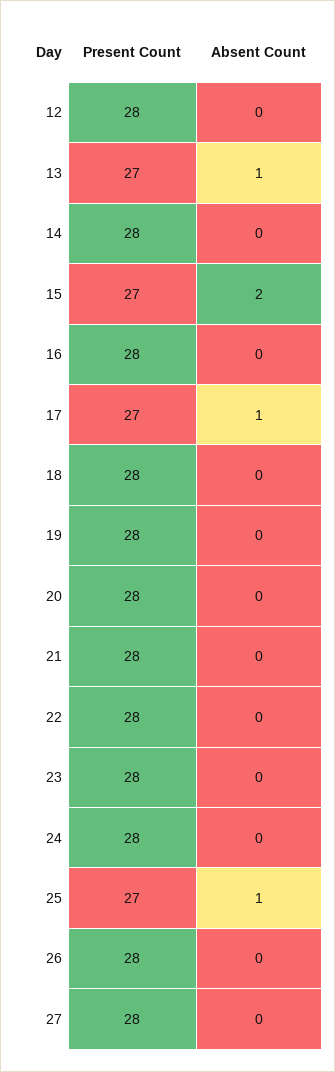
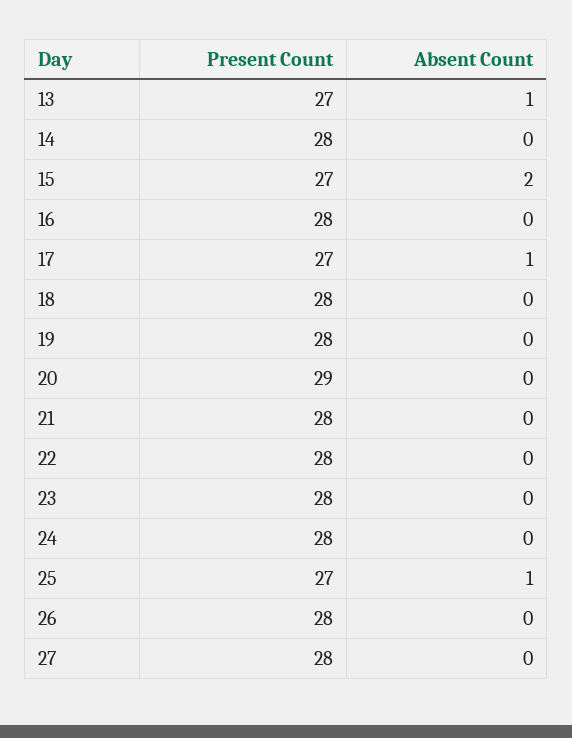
  {
    "Present Count": {
-     "12": 28,
      "13": 27,
      "14": 28,
      "15": 27,
      "16": 28,
      "17": 27,
      "18": 28,
      "19": 28,
-     "20": 28,
+     "20": 29,
      "21": 28,
      "22": 28,
      "23": 28,
      "24": 28,
      "25": 27,
      "26": 28,
      "27": 28
    },
    "Absent Count": {
-     "12": 0,
      "13": 1,
      "14": 0,
      "15": 2,
      "16": 0,
      "17": 1,
      "18": 0,
      "19": 0,
      "20": 0,
      "21": 0,
      "22": 0,
      "23": 0,
      "24": 0,
      "25": 1,
      "26": 0,
      "27": 0
    }
  }

